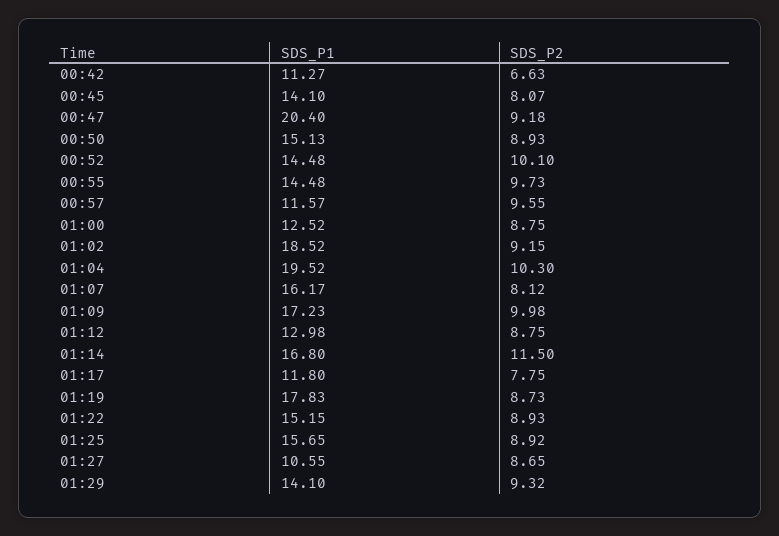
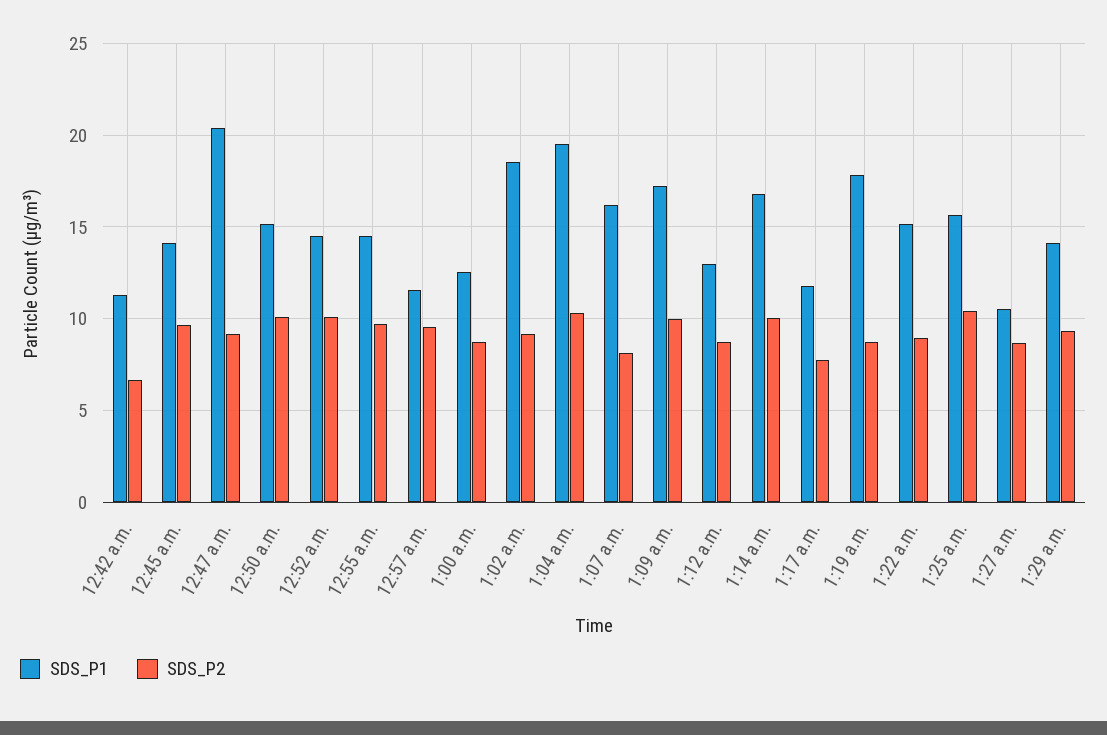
  {
    "SDS_P1": {
      "00:42": 11.27,
      "00:45": 14.1,
      "00:47": 20.4,
      "00:50": 15.13,
      "00:52": 14.48,
      "00:55": 14.48,
      "00:57": 11.57,
      "01:00": 12.52,
      "01:02": 18.52,
      "01:04": 19.52,
      "01:07": 16.17,
      "01:09": 17.23,
      "01:12": 12.98,
      "01:14": 16.8,
      "01:17": 11.8,
      "01:19": 17.83,
      "01:22": 15.15,
      "01:25": 15.65,
      "01:27": 10.55,
      "01:29": 14.1
    },
    "SDS_P2": {
      "00:42": 6.63,
-     "00:45": 8.07,
+     "00:45": 9.5,
      "00:47": 9.18,
-     "00:50": 8.93,
+     "00:50": 10,
      "00:52": 10.1,
      "00:55": 9.73,
      "00:57": 9.55,
      "01:00": 8.75,
      "01:02": 9.15,
      "01:04": 10.3,
      "01:07": 8.12,
      "01:09": 9.98,
      "01:12": 8.75,
-     "01:14": 11.5,
+     "01:14": 10,
      "01:17": 7.75,
      "01:19": 8.73,
      "01:22": 8.93,
-     "01:25": 8.92,
+     "01:25": 10.5,
      "01:27": 8.65,
      "01:29": 9.32
    }
  }

